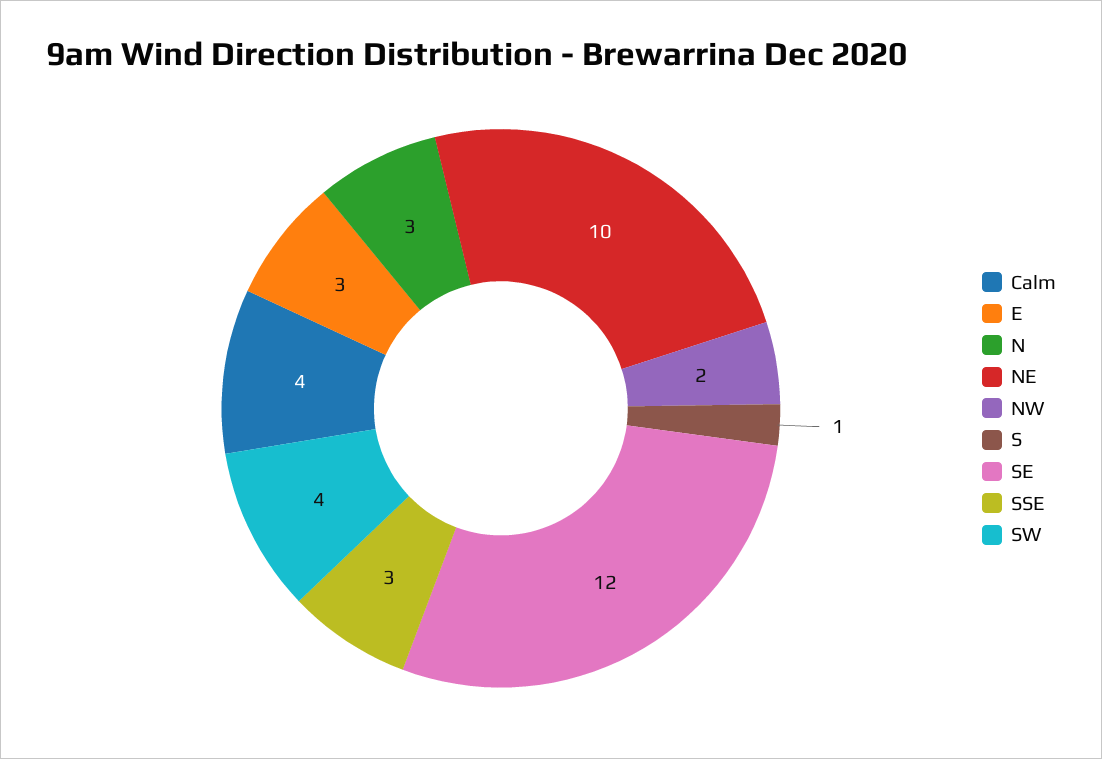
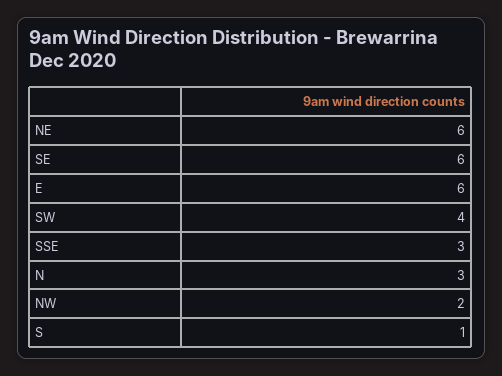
  {
-   "Calm": 4,
-   "E": 3,
+   "E": 6,
    "N": 3,
-   "NE": 10,
+   "NE": 6,
    "NW": 2,
    "S": 1,
-   "SE": 12,
+   "SE": 6,
    "SSE": 3,
    "SW": 4
  }

